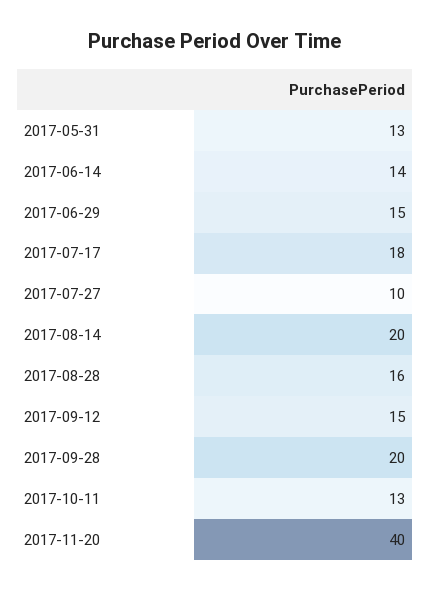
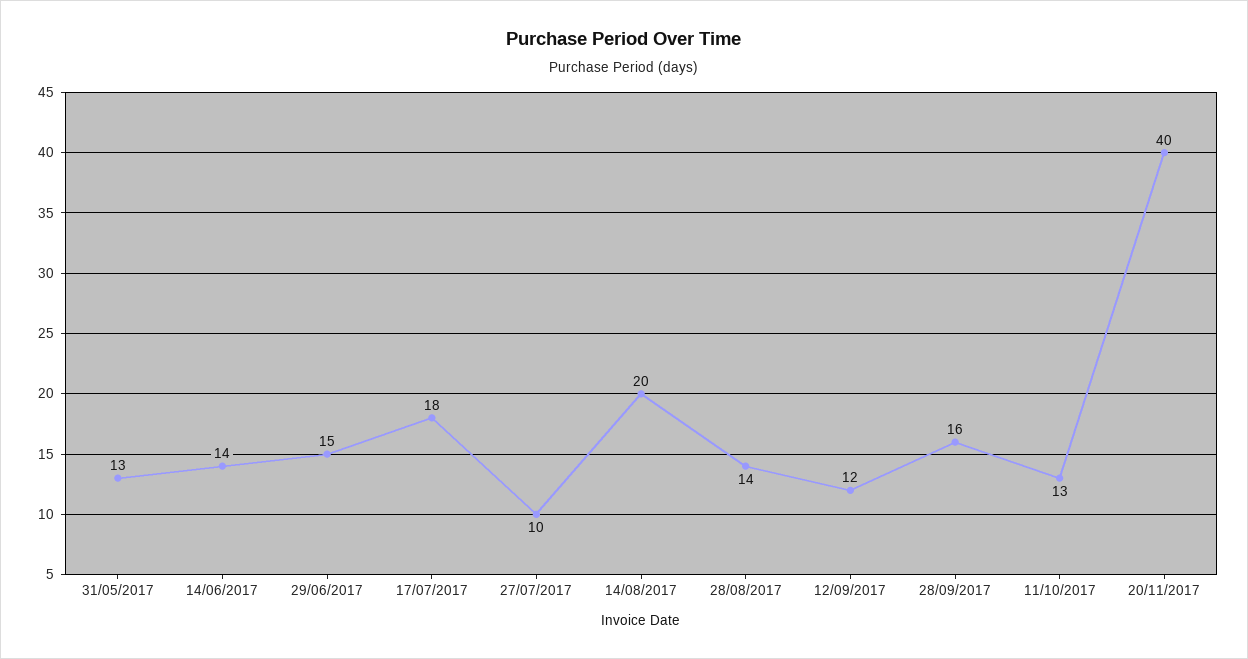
  {
    "2017-05-31": 13,
    "2017-06-14": 14,
    "2017-06-29": 15,
    "2017-07-17": 18,
    "2017-07-27": 10,
    "2017-08-14": 20,
-   "2017-08-28": 16,
+   "2017-08-28": 14,
-   "2017-09-12": 15,
+   "2017-09-12": 12,
-   "2017-09-28": 20,
+   "2017-09-28": 16,
    "2017-10-11": 13,
    "2017-11-20": 40
  }

